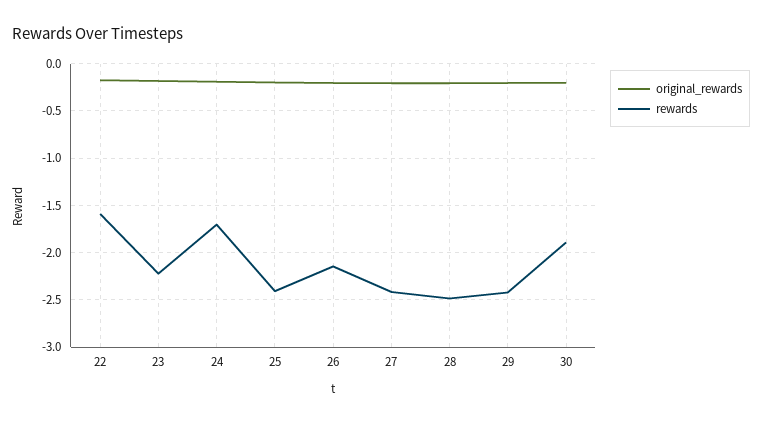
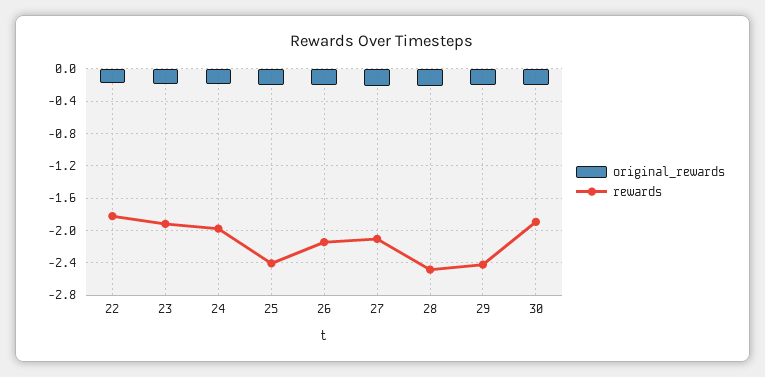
  {
    "original_rewards": {
      "22": -0.2,
      "23": -0.2,
      "24": -0.2,
      "25": -0.2,
      "26": -0.2,
      "27": -0.2,
      "28": -0.2,
      "29": -0.2,
      "30": -0.2
    },
    "rewards": {
-     "22": -1.6,
+     "22": -1.8,
-     "23": -2.2,
+     "23": -1.9,
-     "24": -1.7,
+     "24": -2,
      "25": -2.4,
      "26": -2.1,
-     "27": -2.4,
+     "27": -2.1,
      "28": -2.5,
      "29": -2.4,
      "30": -1.9
    }
  }

